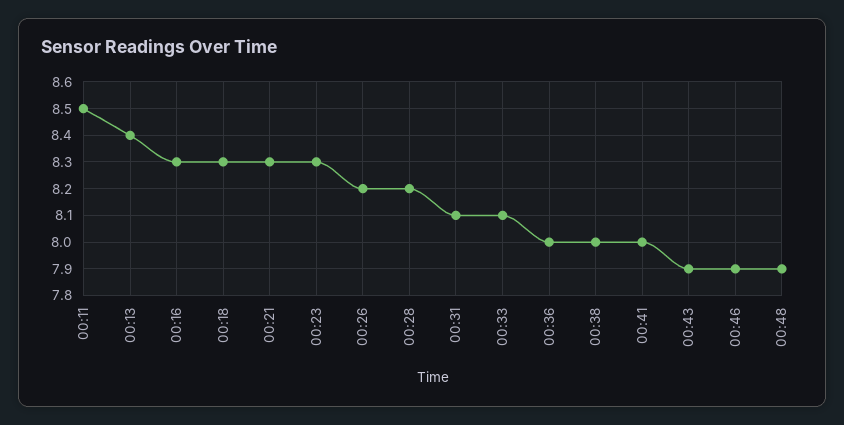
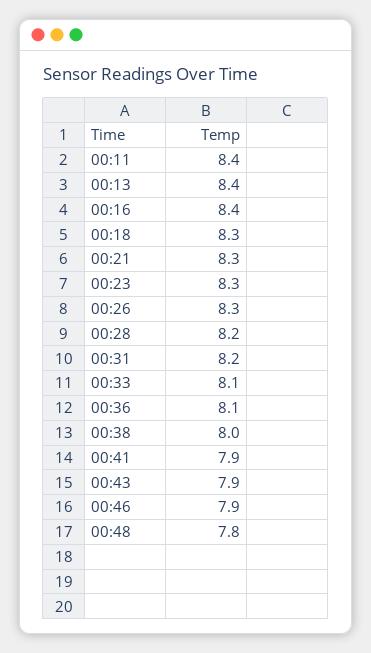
  {
-   "00:11": 8.5,
+   "00:11": 8.4,
    "00:13": 8.4,
-   "00:16": 8.3,
+   "00:16": 8.4,
    "00:18": 8.3,
    "00:21": 8.3,
    "00:23": 8.3,
-   "00:26": 8.2,
+   "00:26": 8.3,
    "00:28": 8.2,
-   "00:31": 8.1,
+   "00:31": 8.2,
    "00:33": 8.1,
-   "00:36": 8,
+   "00:36": 8.1,
    "00:38": 8,
-   "00:41": 8,
+   "00:41": 7.9,
    "00:43": 7.9,
    "00:46": 7.9,
-   "00:48": 7.9
+   "00:48": 7.8
  }

